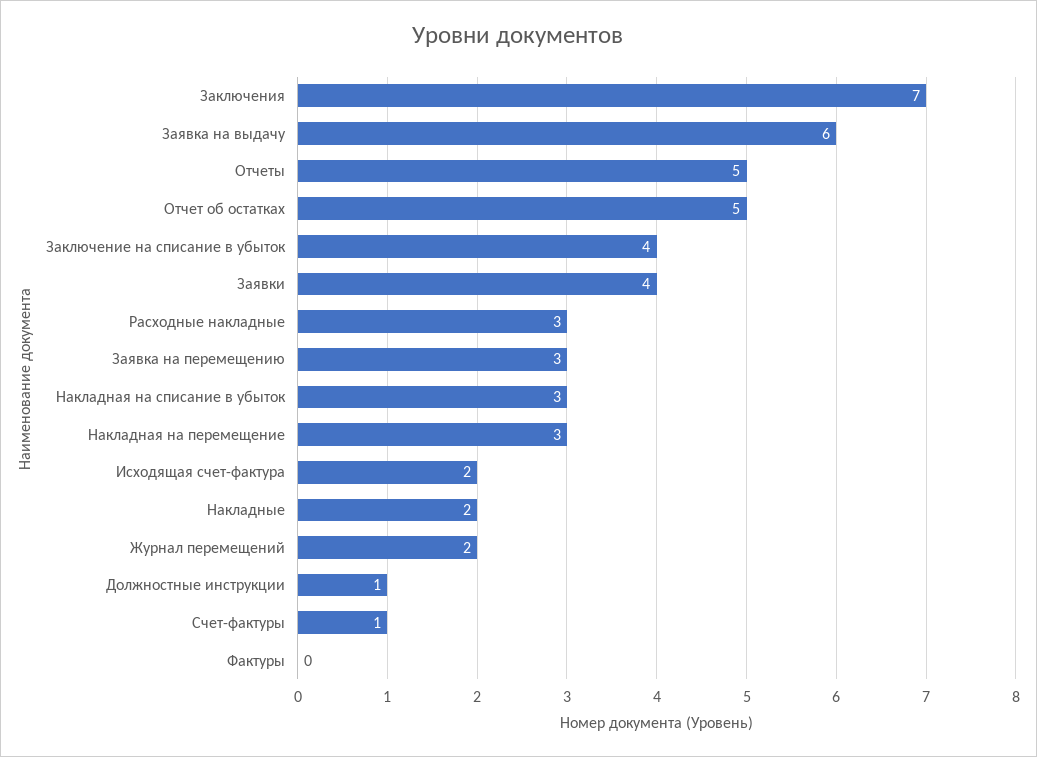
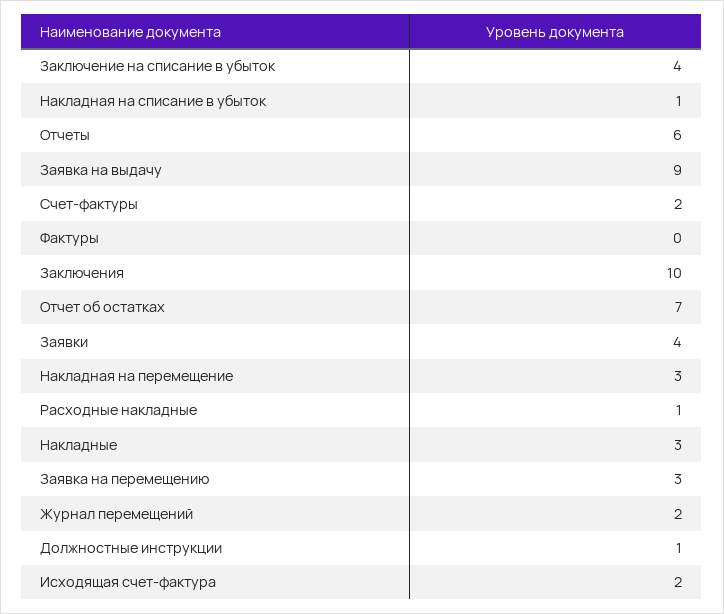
  {
-   "Заключения": 7,
+   "Заключения": 10,
-   "Заявка на выдачу": 6,
+   "Заявка на выдачу": 9,
-   "Отчеты": 5,
+   "Отчеты": 6,
-   "Отчет об остатках": 5,
+   "Отчет об остатках": 7,
    "Заключение на списание в убыток": 4,
    "Заявки": 4,
-   "Расходные накладные": 3,
+   "Расходные накладные": 1,
    "Заявка на перемещению": 3,
-   "Накладная на списание в убыток": 3,
+   "Накладная на списание в убыток": 1,
    "Накладная на перемещение": 3,
    "Исходящая счет-фактура": 2,
-   "Накладные": 2,
+   "Накладные": 3,
    "Журнал перемещений": 2,
    "Должностные инструкции": 1,
-   "Счет-фактуры": 1,
+   "Счет-фактуры": 2,
    "Фактуры": 0
  }

